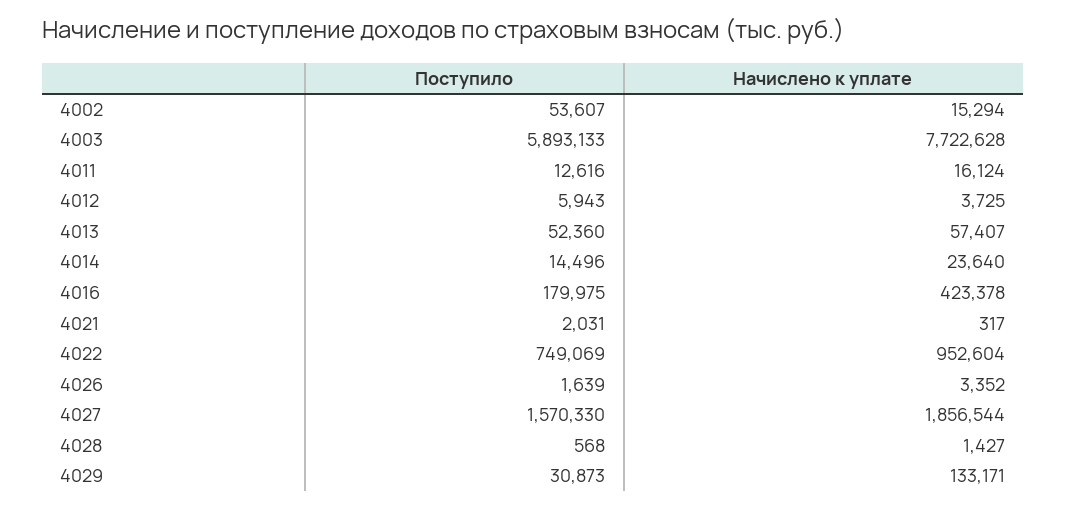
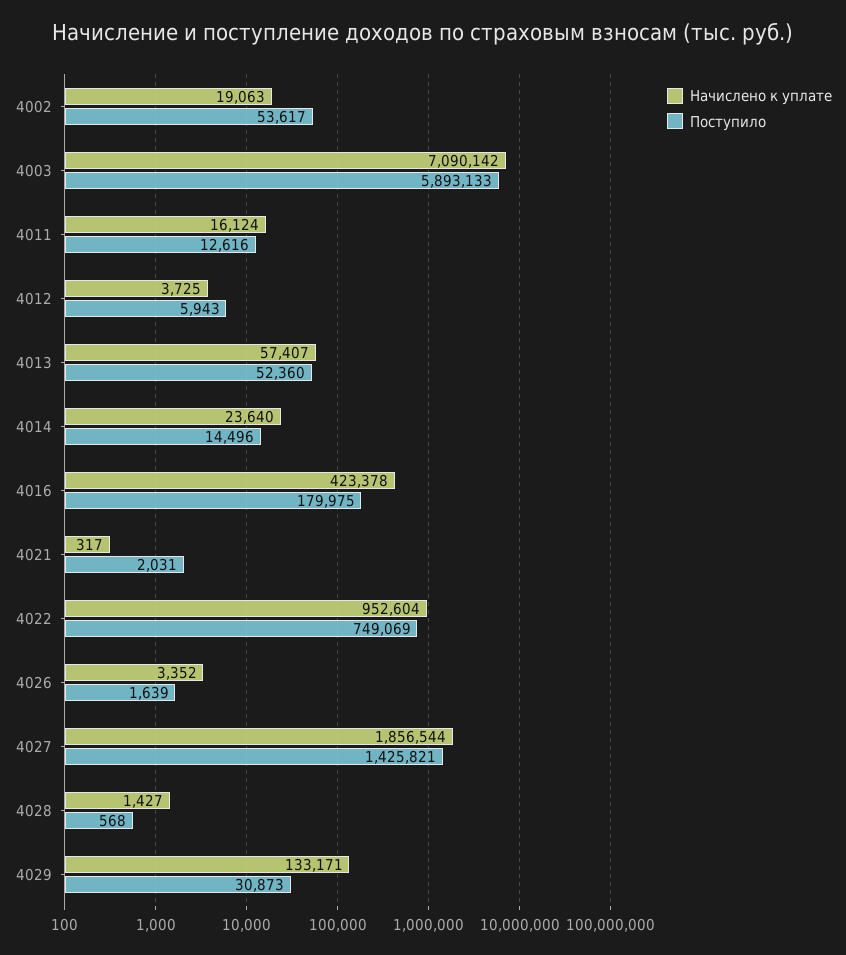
  {
    "Поступило": {
-     "4002": 53607,
+     "4002": 53617,
      "4003": 5893133,
      "4011": 12616,
      "4012": 5943,
      "4013": 52360,
      "4014": 14496,
      "4016": 179975,
      "4021": 2031,
      "4022": 749069,
      "4026": 1639,
-     "4027": 1570330,
+     "4027": 1425821,
      "4028": 568,
      "4029": 30873
    },
    "Начислено к уплате": {
-     "4002": 15294,
+     "4002": 19063,
-     "4003": 7722628,
+     "4003": 7090142,
      "4011": 16124,
      "4012": 3725,
      "4013": 57407,
      "4014": 23640,
      "4016": 423378,
      "4021": 317,
      "4022": 952604,
      "4026": 3352,
      "4027": 1856544,
      "4028": 1427,
      "4029": 133171
    }
  }

